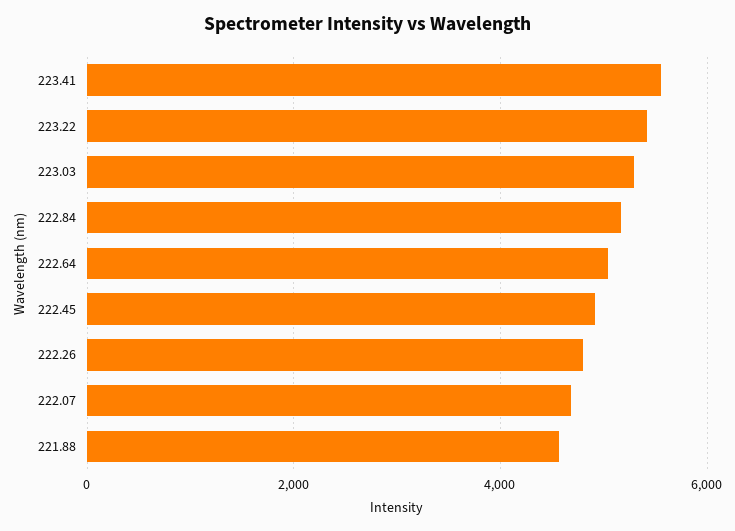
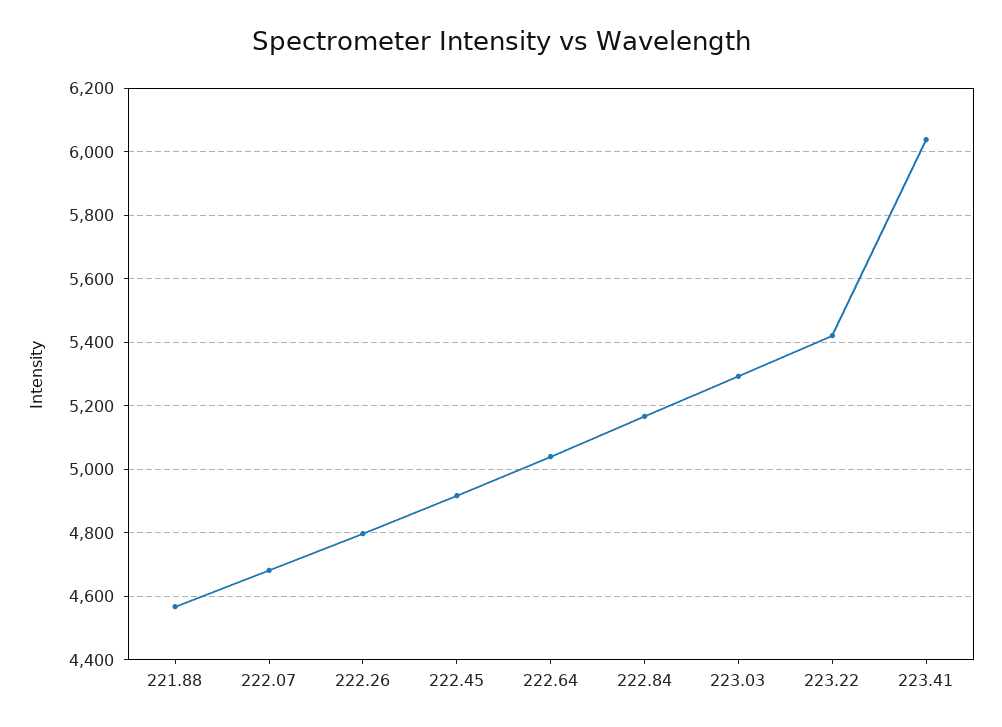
  {
-   "223.41": 5600,
+   "223.41": 6040,
    "223.22": 5420,
    "223.03": 5300,
    "222.84": 5160,
    "222.64": 5040,
    "222.45": 4920,
    "222.26": 4800,
    "222.07": 4680,
    "221.88": 4560
  }

